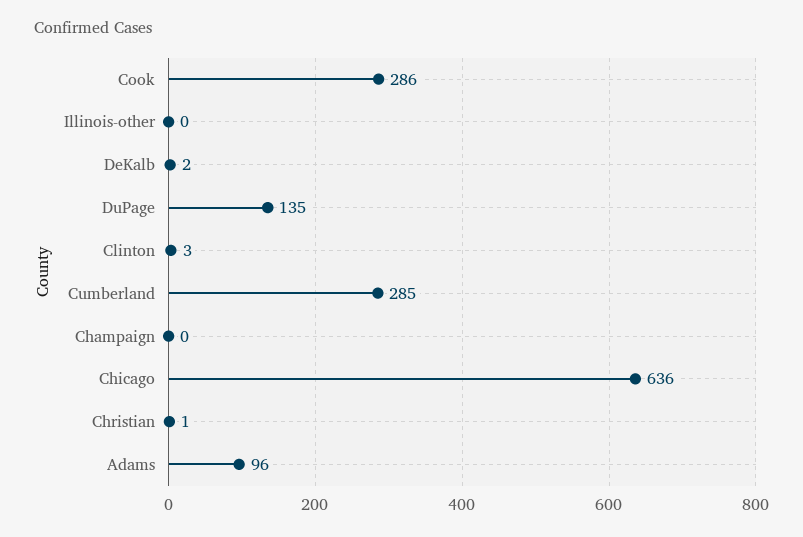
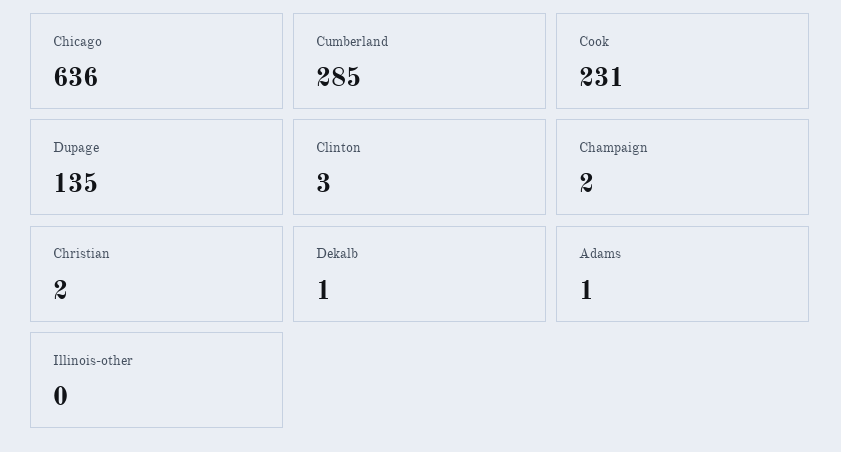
  {
-   "Cook": 286,
+   "Cook": 231,
    "Illinois-other": 0,
-   "DeKalb": 2,
+   "DeKalb": 1,
    "DuPage": 135,
    "Clinton": 3,
    "Cumberland": 285,
-   "Champaign": 0,
+   "Champaign": 2,
    "Chicago": 636,
-   "Christian": 1,
+   "Christian": 2,
-   "Adams": 96
+   "Adams": 1
  }

